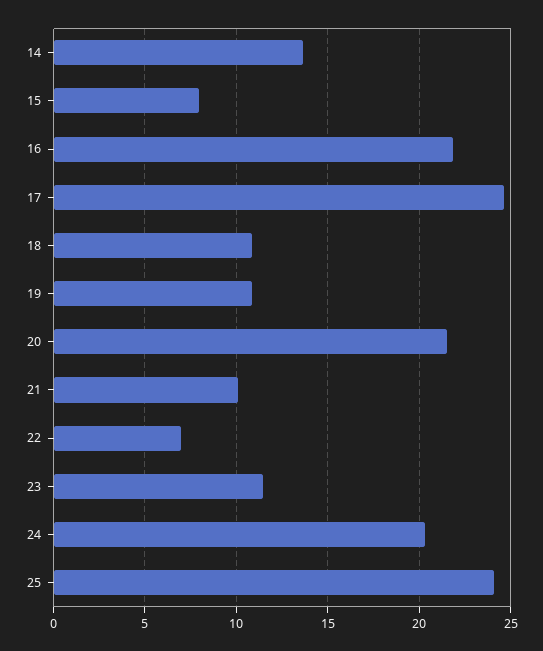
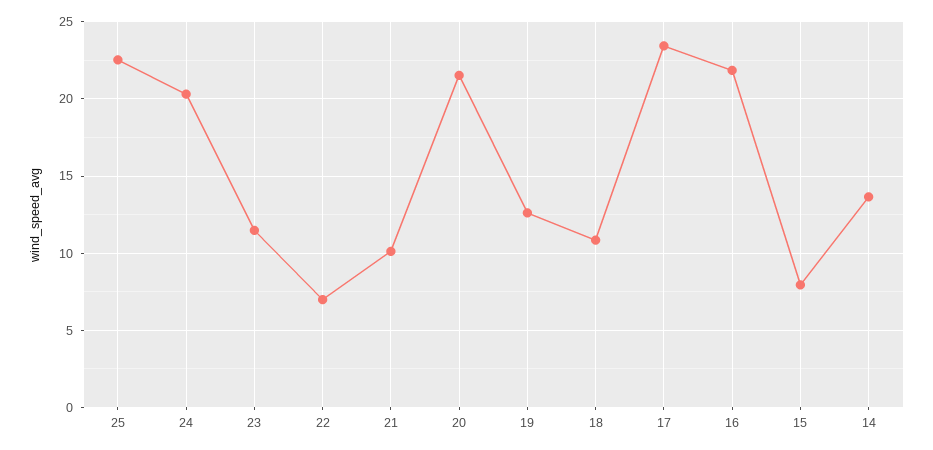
  {
    "14": 13.5,
    "15": 8,
    "16": 22,
-   "17": 24.5,
+   "17": 23.5,
    "18": 11,
-   "19": 11,
+   "19": 12.5,
    "20": 21.5,
    "21": 10,
    "22": 7,
    "23": 11.5,
    "24": 20.5,
-   "25": 24
+   "25": 22.5
  }

